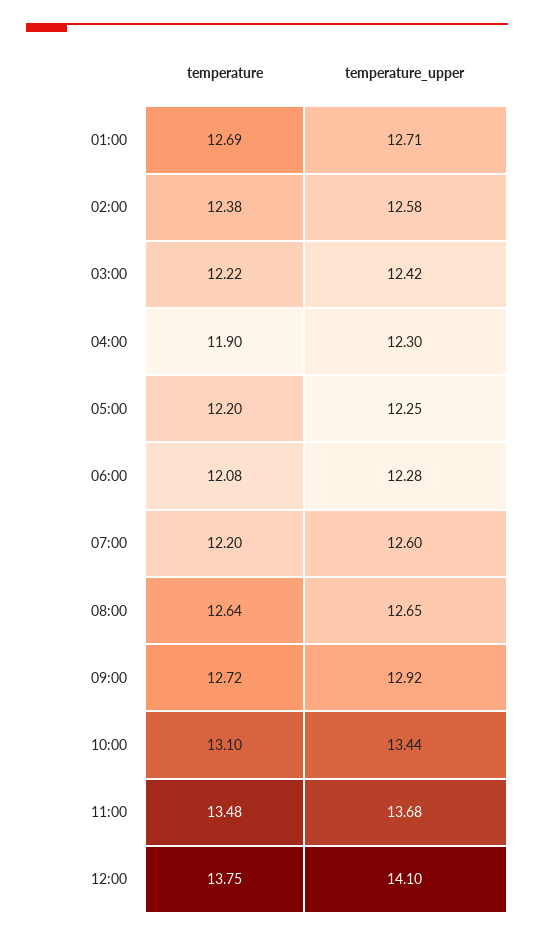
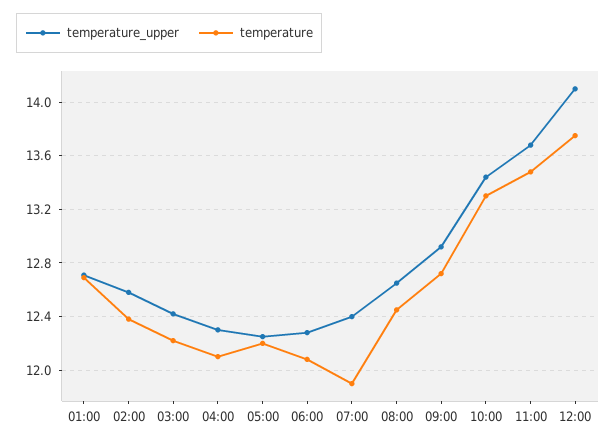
  {
    "temperature": {
      "01:00": 12.69,
      "02:00": 12.38,
      "03:00": 12.22,
-     "04:00": 11.9,
+     "04:00": 12.1,
      "05:00": 12.2,
      "06:00": 12.08,
-     "07:00": 12.2,
+     "07:00": 11.9,
-     "08:00": 12.64,
+     "08:00": 12.45,
      "09:00": 12.72,
-     "10:00": 13.1,
+     "10:00": 13.3,
      "11:00": 13.48,
      "12:00": 13.75
    },
    "temperature_upper": {
      "01:00": 12.71,
      "02:00": 12.58,
      "03:00": 12.42,
      "04:00": 12.3,
      "05:00": 12.25,
      "06:00": 12.28,
-     "07:00": 12.6,
+     "07:00": 12.4,
      "08:00": 12.65,
      "09:00": 12.92,
      "10:00": 13.44,
      "11:00": 13.68,
      "12:00": 14.1
    }
  }

